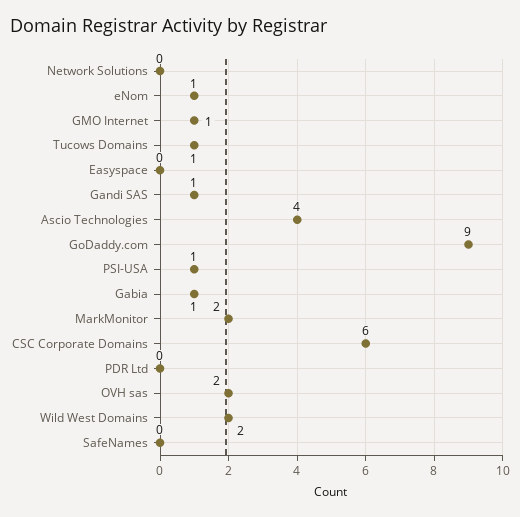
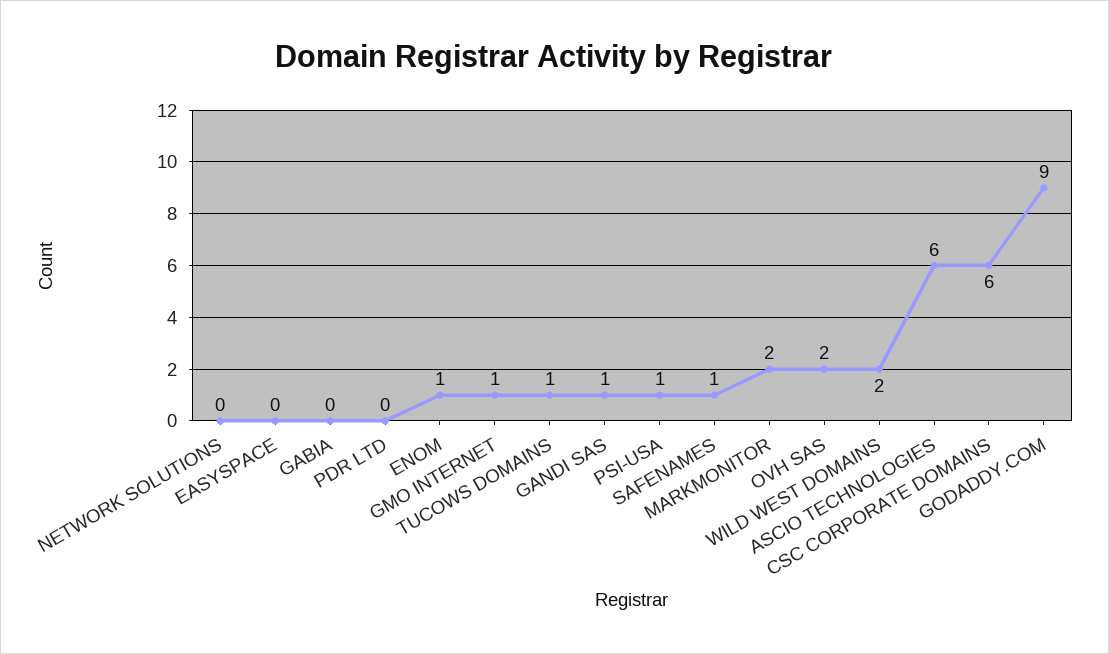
  {
    "Network Solutions": 0,
    "eNom": 1,
    "GMO Internet": 1,
    "Tucows Domains": 1,
    "Easyspace": 0,
    "Gandi SAS": 1,
-   "Ascio Technologies": 4,
+   "Ascio Technologies": 6,
    "GoDaddy.com": 9,
    "PSI-USA": 1,
-   "Gabia": 1,
+   "Gabia": 0,
    "MarkMonitor": 2,
    "CSC Corporate Domains": 6,
    "PDR Ltd": 0,
    "OVH sas": 2,
    "Wild West Domains": 2,
-   "SafeNames": 0
+   "SafeNames": 1
  }

